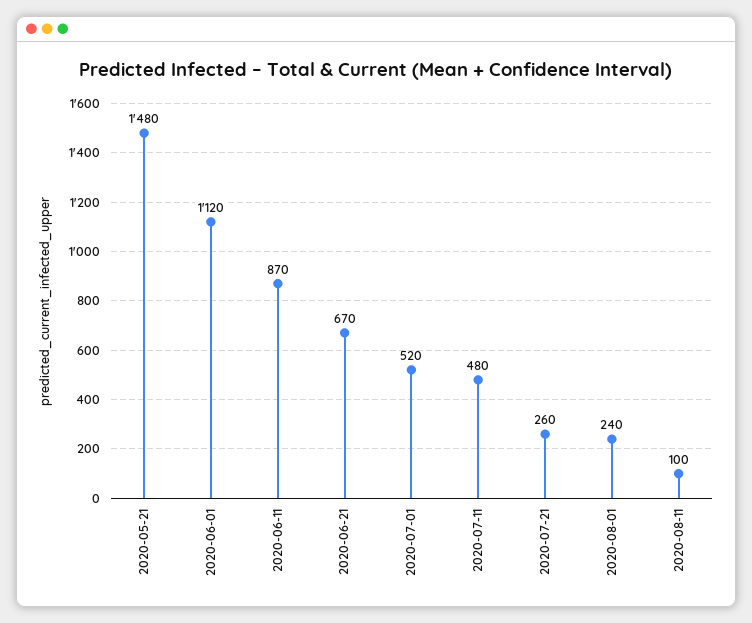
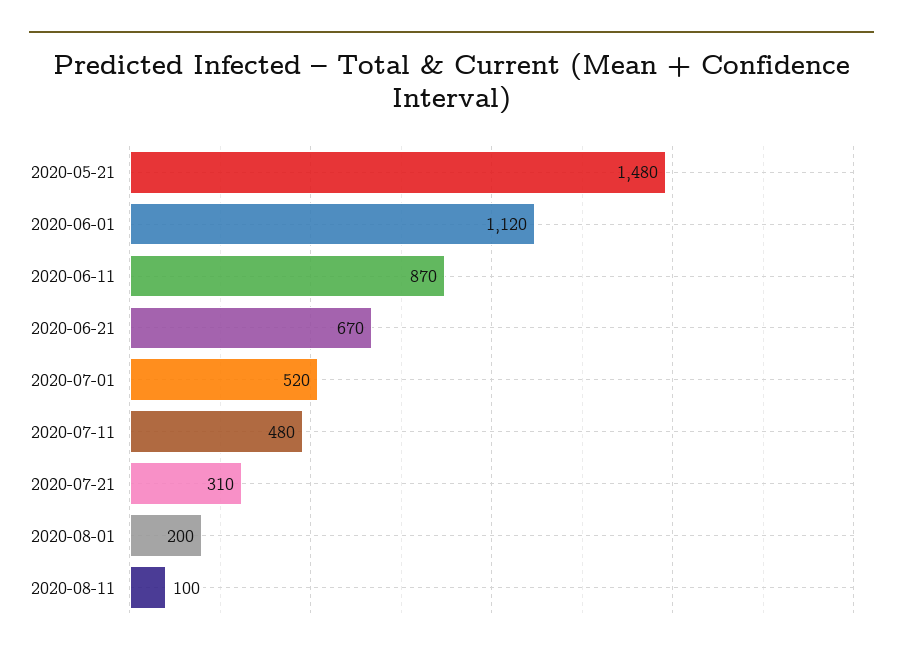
  {
    "2020-05-21": 1480,
    "2020-06-01": 1120,
    "2020-06-11": 870,
    "2020-06-21": 670,
    "2020-07-01": 520,
    "2020-07-11": 480,
-   "2020-07-21": 260,
+   "2020-07-21": 310,
-   "2020-08-01": 240,
+   "2020-08-01": 200,
    "2020-08-11": 100
  }

